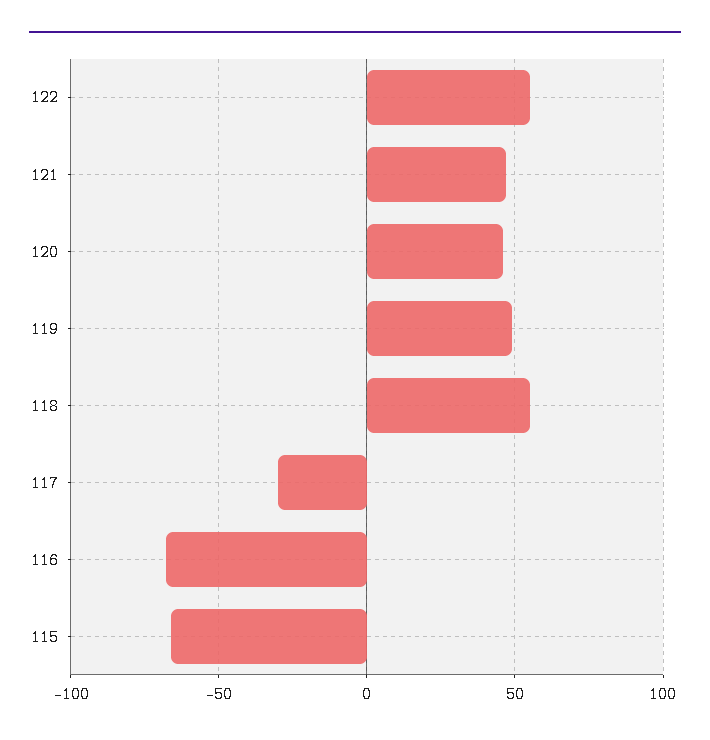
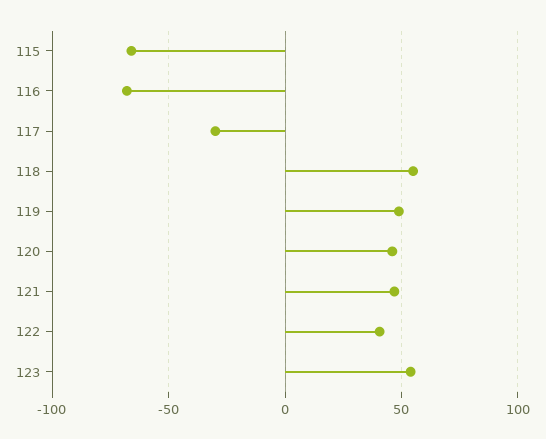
  {
-   "122": 55,
+   "122": 40,
    "121": 45,
    "120": 45,
    "119": 50,
    "118": 55,
    "117": -30,
    "116": -70,
-   "115": -65
+   "115": -65,
+   "123": 55
  }

